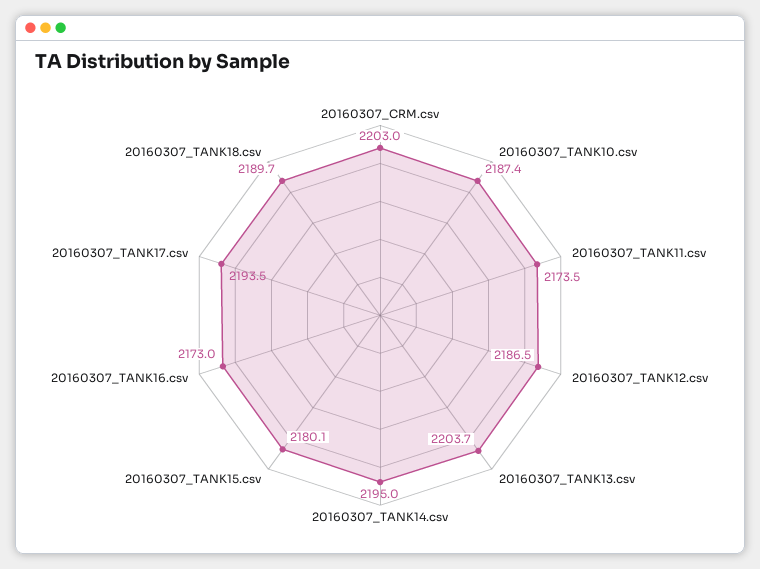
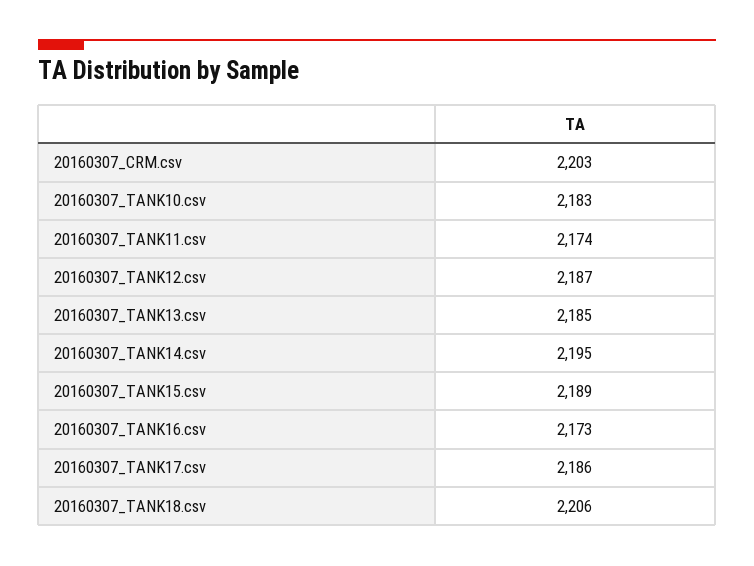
  {
    "20160307_CRM.csv": 2203,
-   "20160307_TANK10.csv": 2187.4,
+   "20160307_TANK10.csv": 2183,
    "20160307_TANK11.csv": 2173.5,
    "20160307_TANK12.csv": 2186.5,
-   "20160307_TANK13.csv": 2203.7,
+   "20160307_TANK13.csv": 2185,
    "20160307_TANK14.csv": 2195,
-   "20160307_TANK15.csv": 2180.1,
+   "20160307_TANK15.csv": 2189,
    "20160307_TANK16.csv": 2173,
-   "20160307_TANK17.csv": 2193.5,
+   "20160307_TANK17.csv": 2186,
-   "20160307_TANK18.csv": 2189.7
+   "20160307_TANK18.csv": 2206
  }

